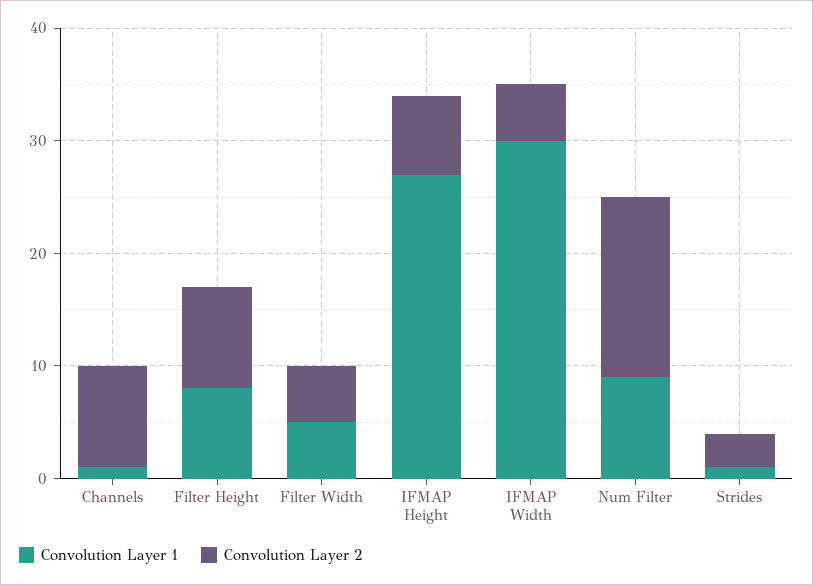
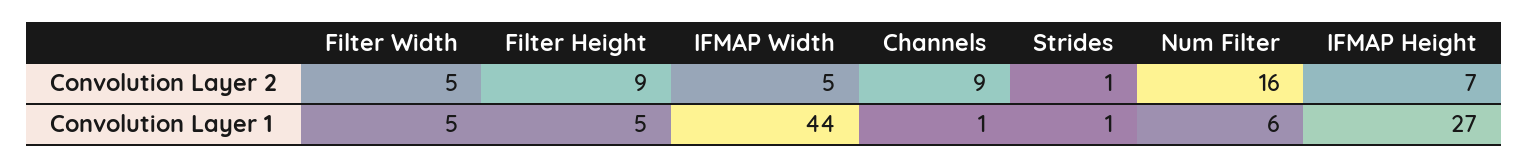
  {
    "Convolution Layer 1": {
      "Channels": 1,
-     "Filter Height": 8,
+     "Filter Height": 5,
      "Filter Width": 5,
      "IFMAP Height": 27,
-     "IFMAP Width": 30,
+     "IFMAP Width": 44,
-     "Num Filter": 9,
+     "Num Filter": 6,
      "Strides": 1
    },
    "Convolution Layer 2": {
      "Channels": 9,
      "Filter Height": 9,
      "Filter Width": 5,
      "IFMAP Height": 7,
      "IFMAP Width": 5,
      "Num Filter": 16,
-     "Strides": 3
+     "Strides": 1
    }
  }

